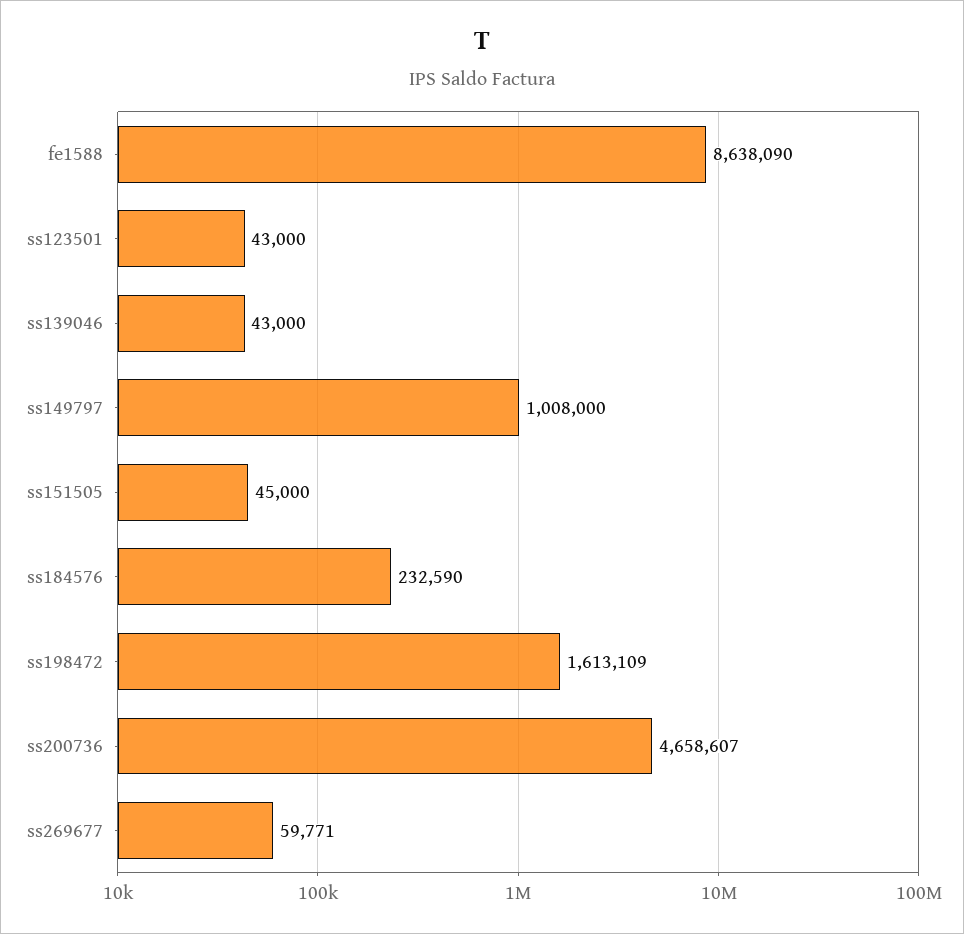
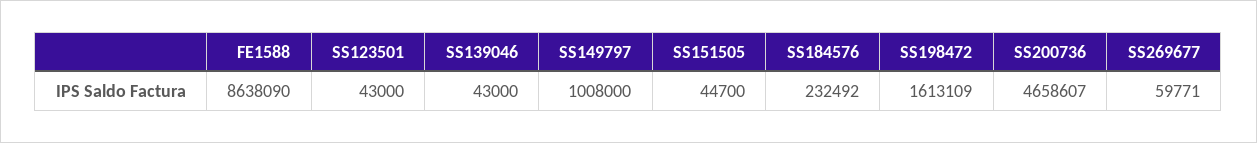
  {
    "fe1588": 8638090,
    "ss123501": 43000,
    "ss139046": 43000,
    "ss149797": 1008000,
-   "ss151505": 45000,
+   "ss151505": 44700,
-   "ss184576": 232590,
+   "ss184576": 232492,
    "ss198472": 1613109,
    "ss200736": 4658607,
    "ss269677": 59771
  }

